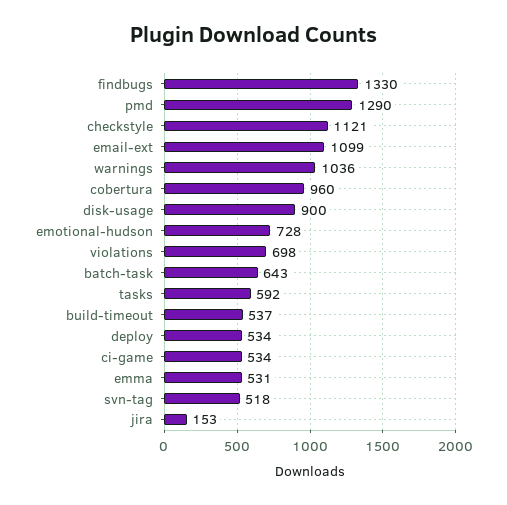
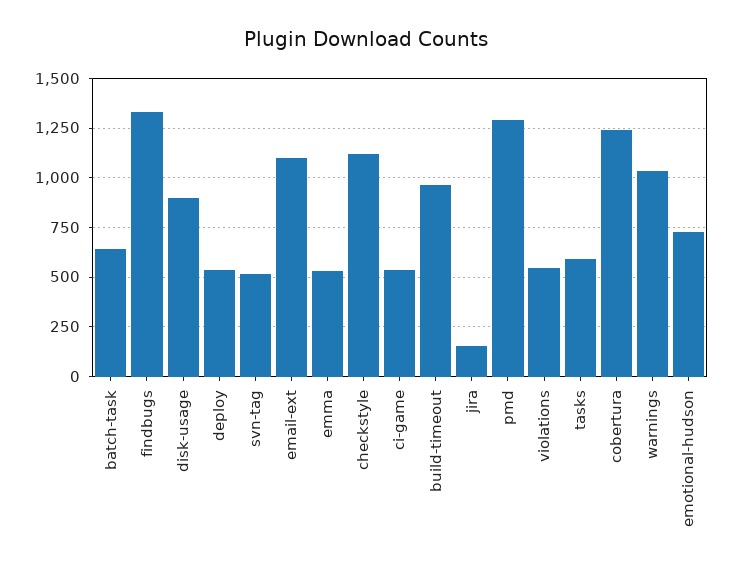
  {
    "findbugs": 1330,
    "pmd": 1290,
    "checkstyle": 1121,
    "email-ext": 1099,
    "warnings": 1036,
-   "cobertura": 960,
+   "cobertura": 1250,
    "disk-usage": 900,
    "emotional-hudson": 728,
-   "violations": 698,
+   "violations": 550,
    "batch-task": 643,
    "tasks": 592,
-   "build-timeout": 537,
+   "build-timeout": 950,
    "deploy": 534,
    "ci-game": 534,
    "emma": 531,
    "svn-tag": 518,
    "jira": 153
  }

